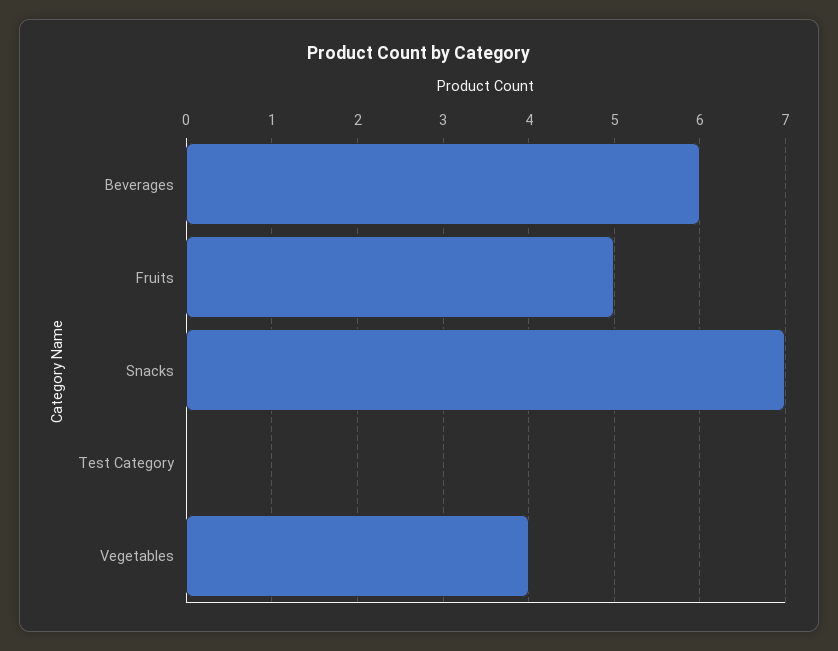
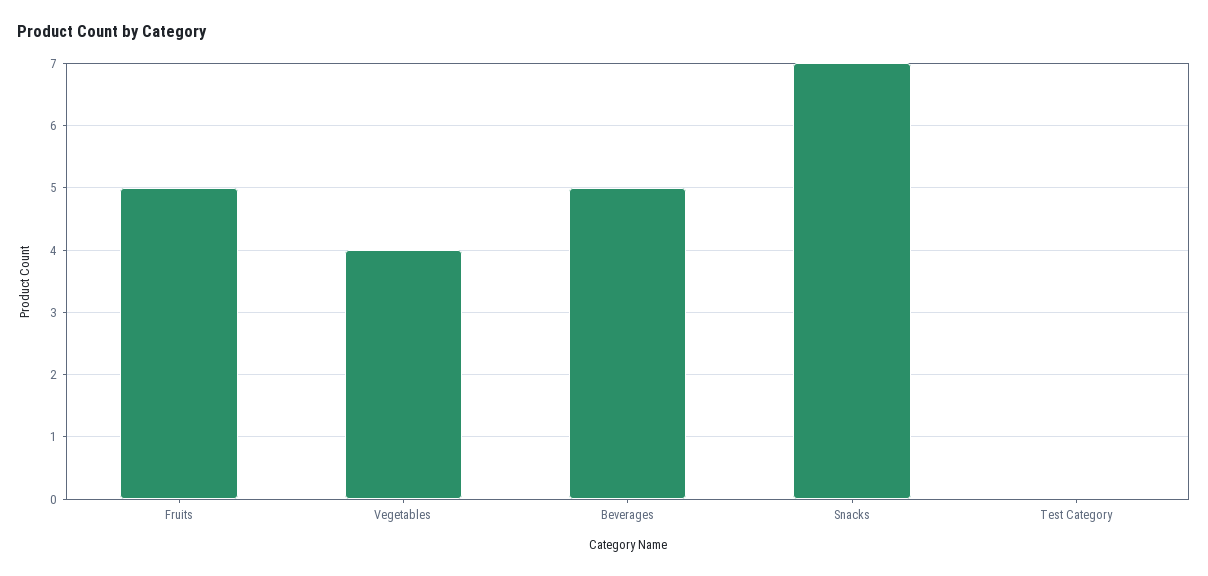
  {
-   "Beverages": 6,
+   "Beverages": 5,
    "Fruits": 5,
    "Snacks": 7,
    "Test Category": 0,
    "Vegetables": 4
  }

